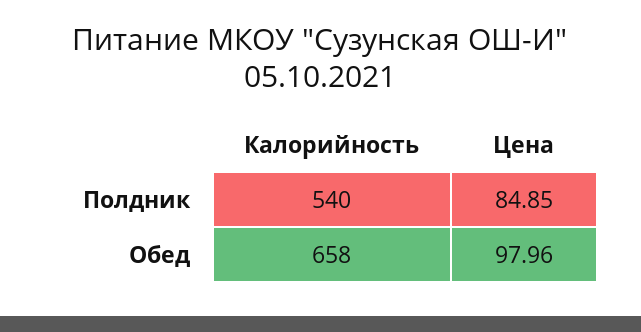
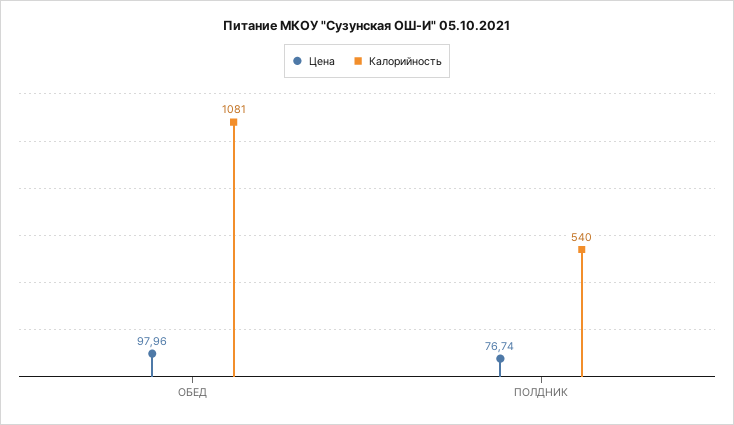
  {
    "Калорийность": {
      "Полдник": 540,
-     "Обед": 658
+     "Обед": 1081
    },
    "Цена": {
-     "Полдник": 84.85,
+     "Полдник": 76.74,
      "Обед": 97.96
    }
  }

